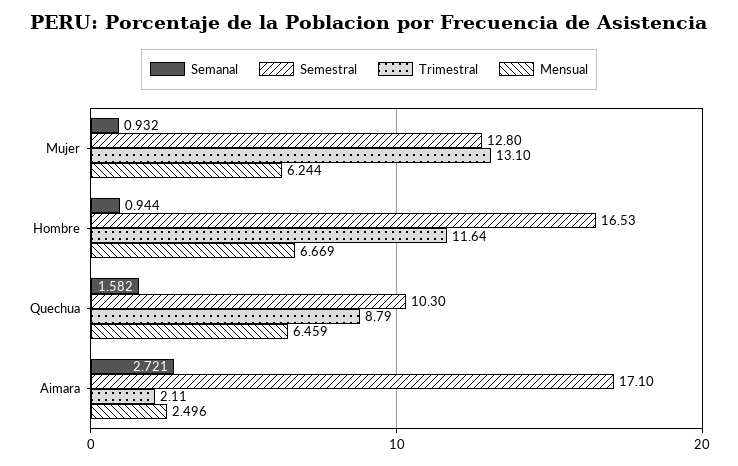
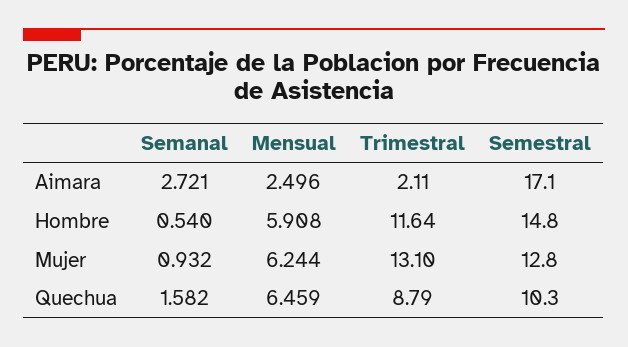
  {
    "Semanal": {
      "Mujer": 0.932,
-     "Hombre": 0.944,
+     "Hombre": 0.54,
      "Quechua": 1.582,
      "Aimara": 2.721
    },
    "Semestral": {
      "Mujer": 12.8,
-     "Hombre": 16.53,
+     "Hombre": 14.8,
      "Quechua": 10.3,
      "Aimara": 17.1
    },
    "Trimestral": {
      "Mujer": 13.1,
      "Hombre": 11.64,
      "Quechua": 8.79,
      "Aimara": 2.11
    },
    "Mensual": {
      "Mujer": 6.244,
-     "Hombre": 6.669,
+     "Hombre": 5.908,
      "Quechua": 6.459,
      "Aimara": 2.496
    }
  }

